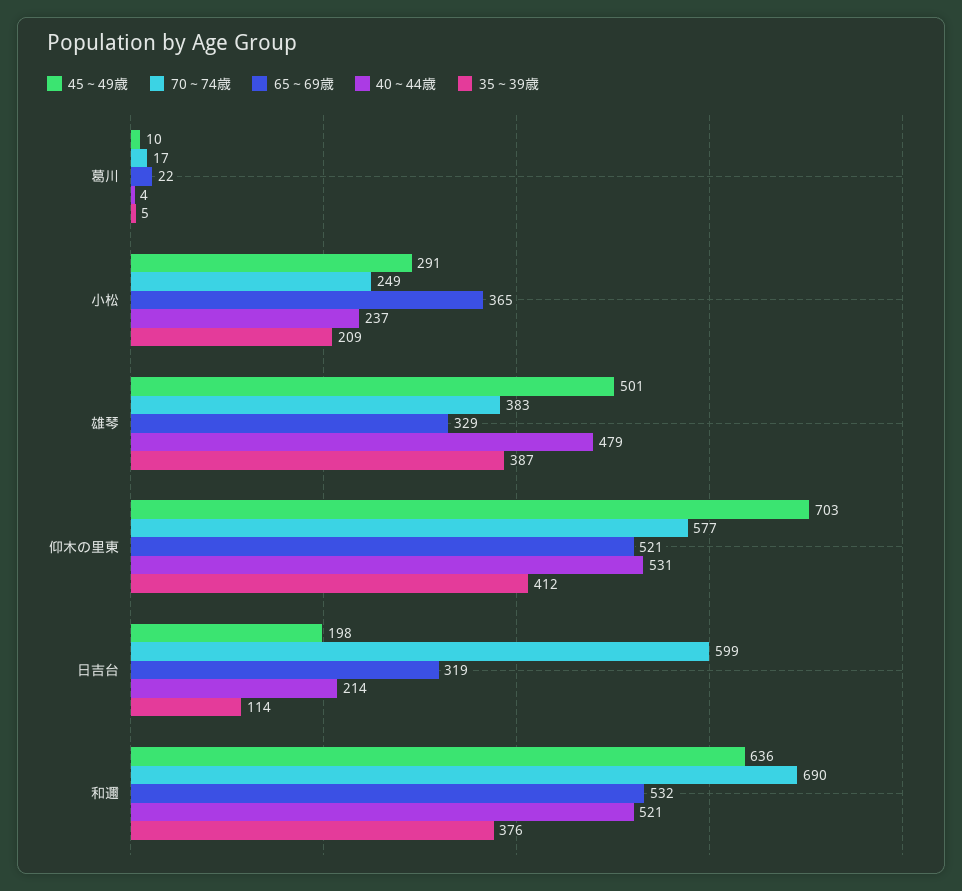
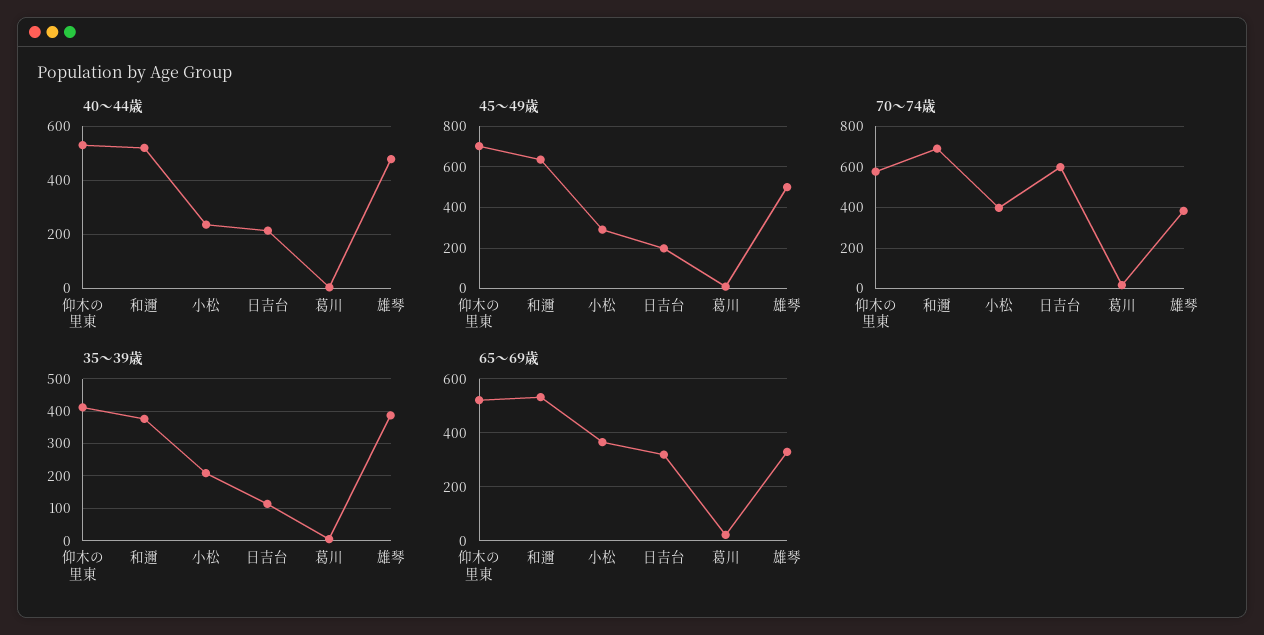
  {
    "45～49歳": {
      "葛川": 10,
      "小松": 291,
      "雄琴": 501,
      "仰木の里東": 703,
      "日吉台": 198,
      "和邇": 636
    },
    "70～74歳": {
      "葛川": 17,
-     "小松": 249,
+     "小松": 400,
      "雄琴": 383,
      "仰木の里東": 577,
      "日吉台": 599,
      "和邇": 690
    },
    "65～69歳": {
      "葛川": 22,
      "小松": 365,
      "雄琴": 329,
      "仰木の里東": 521,
      "日吉台": 319,
      "和邇": 532
    },
    "40～44歳": {
      "葛川": 4,
      "小松": 237,
      "雄琴": 479,
      "仰木の里東": 531,
      "日吉台": 214,
      "和邇": 521
    },
    "35～39歳": {
      "葛川": 5,
      "小松": 209,
      "雄琴": 387,
      "仰木の里東": 412,
      "日吉台": 114,
      "和邇": 376
    }
  }

